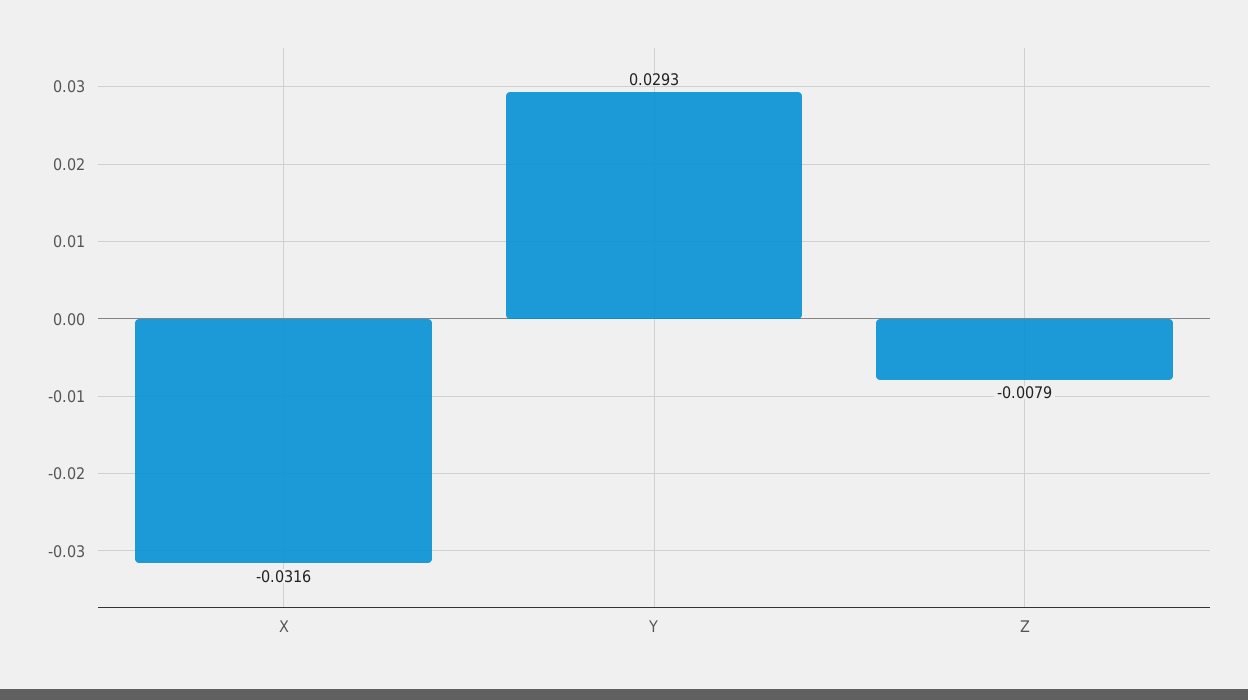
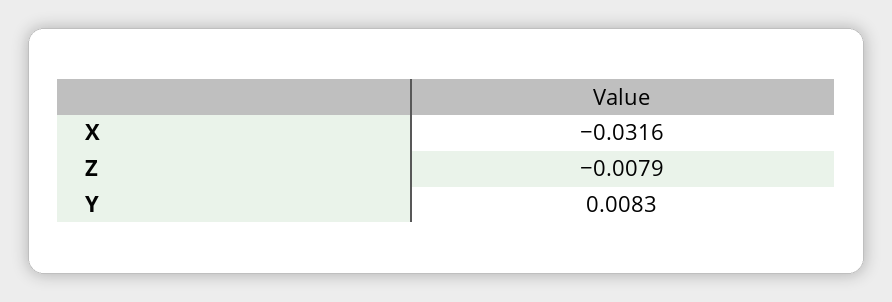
  {
    "X": -0.0316,
-   "Y": 0.0293,
+   "Y": 0.0083,
    "Z": -0.0079
  }

